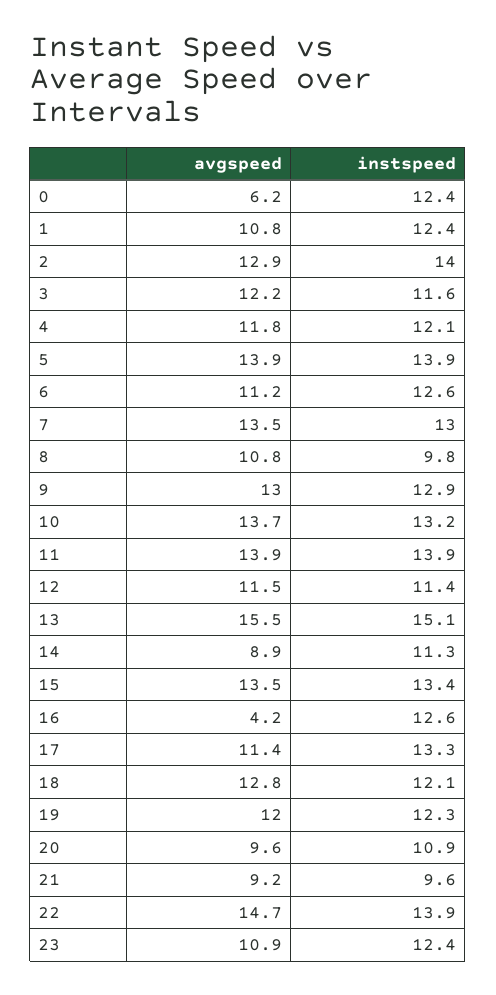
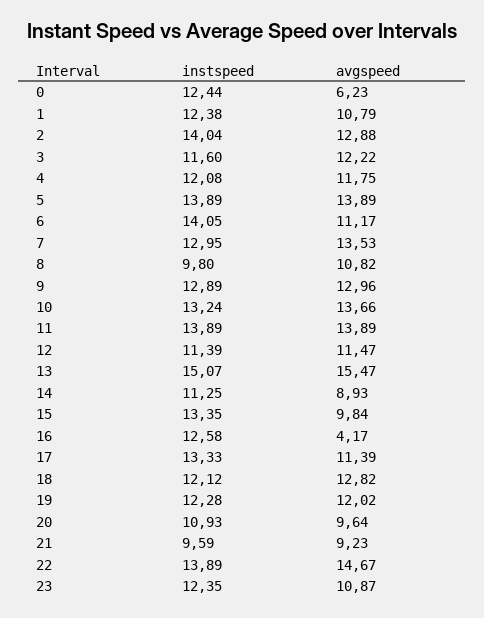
  {
    "avgspeed": {
      "0": 6.23,
      "1": 10.79,
      "2": 12.88,
      "3": 12.22,
      "4": 11.75,
      "5": 13.89,
      "6": 11.17,
      "7": 13.53,
      "8": 10.82,
      "9": 12.96,
      "10": 13.66,
      "11": 13.89,
      "12": 11.47,
      "13": 15.47,
      "14": 8.93,
-     "15": 13.5,
+     "15": 9.84,
      "16": 4.17,
      "17": 11.39,
      "18": 12.82,
      "19": 12.02,
      "20": 9.64,
      "21": 9.23,
      "22": 14.67,
      "23": 10.87
    },
    "instspeed": {
      "0": 12.44,
      "1": 12.38,
      "2": 14.04,
      "3": 11.6,
      "4": 12.08,
      "5": 13.89,
-     "6": 12.6,
+     "6": 14.05,
      "7": 12.95,
      "8": 9.8,
      "9": 12.89,
      "10": 13.24,
      "11": 13.89,
      "12": 11.39,
      "13": 15.07,
      "14": 11.25,
      "15": 13.35,
      "16": 12.58,
      "17": 13.33,
      "18": 12.12,
      "19": 12.28,
      "20": 10.93,
      "21": 9.59,
      "22": 13.89,
      "23": 12.35
    }
  }

